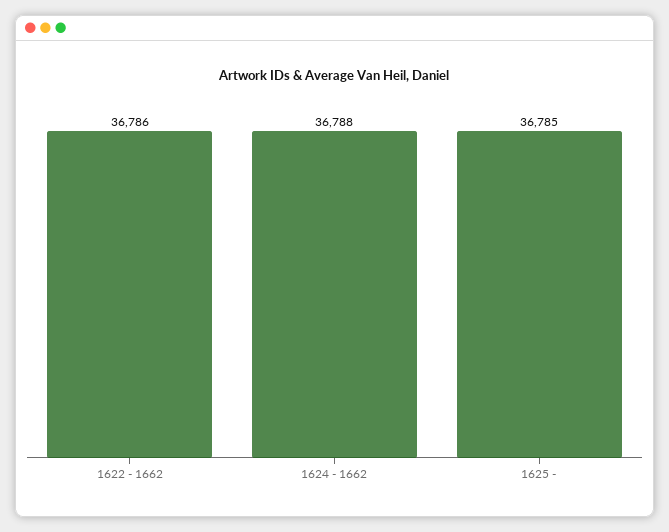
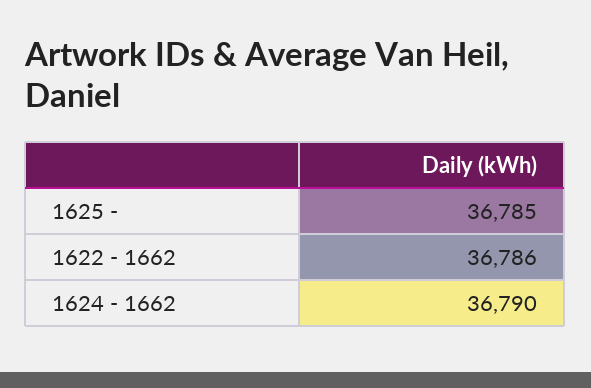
  {
    "1622 - 1662": 36786,
-   "1624 - 1662": 36788,
+   "1624 - 1662": 36790,
    "1625 -": 36785
  }

